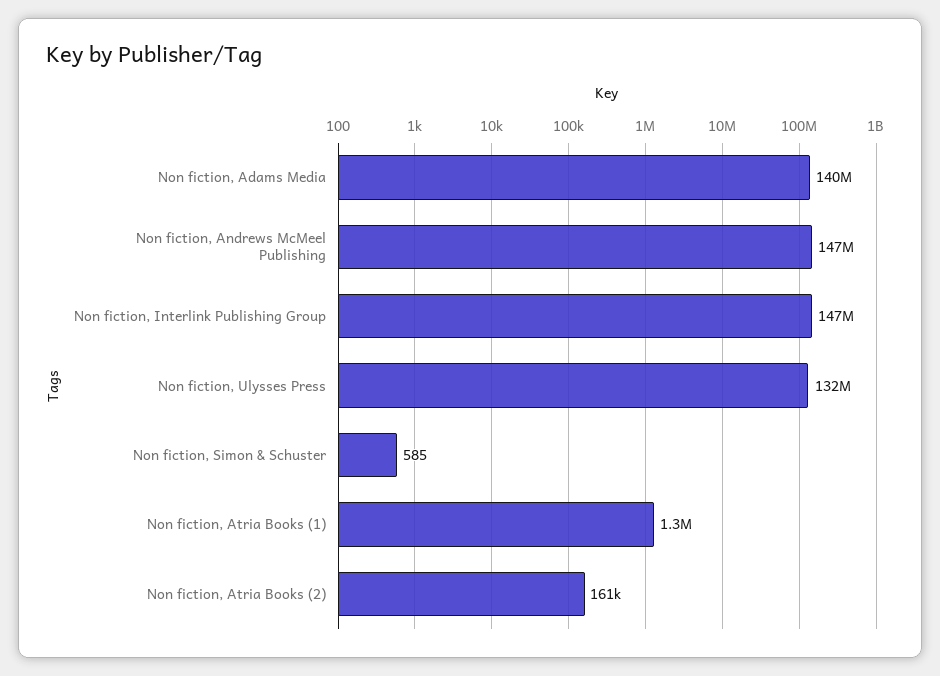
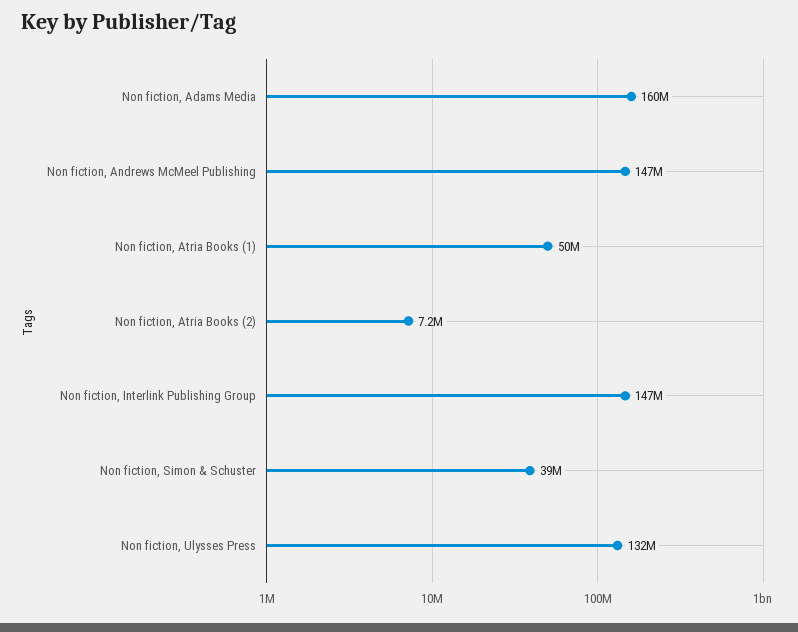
  {
-   "Non fiction, Adams Media": 140000000,
+   "Non fiction, Adams Media": 160000000,
    "Non fiction, Andrews McMeel Publishing": 147000000,
    "Non fiction, Interlink Publishing Group": 147000000,
    "Non fiction, Ulysses Press": 132000000,
-   "Non fiction, Simon & Schuster": 585,
+   "Non fiction, Simon & Schuster": 39000000,
-   "Non fiction, Atria Books (1)": 1300000,
+   "Non fiction, Atria Books (1)": 50000000,
-   "Non fiction, Atria Books (2)": 161000
+   "Non fiction, Atria Books (2)": 7200000
  }

